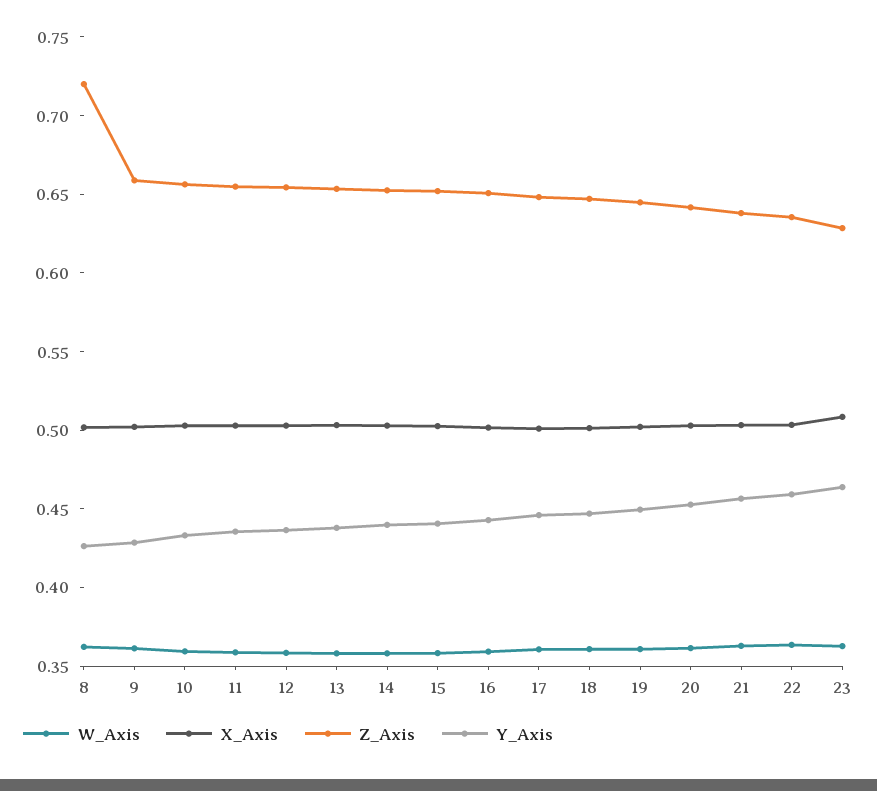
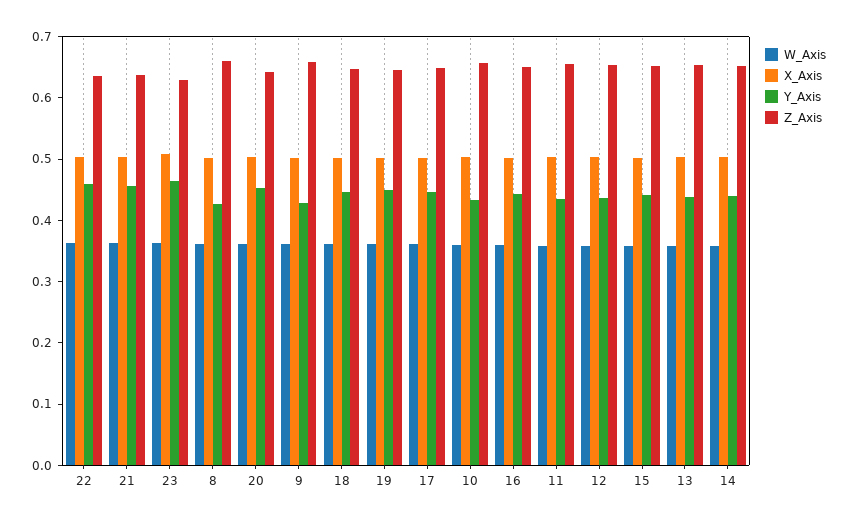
  {
    "W_Axis": {
      "8": 0.36,
      "9": 0.36,
      "10": 0.36,
      "11": 0.36,
      "12": 0.36,
      "13": 0.36,
      "14": 0.36,
      "15": 0.36,
      "16": 0.36,
      "17": 0.36,
      "18": 0.36,
      "19": 0.36,
      "20": 0.36,
      "21": 0.36,
      "22": 0.36,
      "23": 0.36
    },
    "X_Axis": {
      "8": 0.5,
      "9": 0.5,
      "10": 0.5,
      "11": 0.5,
      "12": 0.5,
      "13": 0.5,
      "14": 0.5,
      "15": 0.5,
      "16": 0.5,
      "17": 0.5,
      "18": 0.5,
      "19": 0.5,
      "20": 0.5,
      "21": 0.5,
      "22": 0.5,
      "23": 0.51
    },
    "Z_Axis": {
-     "8": 0.72,
+     "8": 0.66,
      "9": 0.66,
      "10": 0.66,
      "11": 0.65,
      "12": 0.65,
      "13": 0.65,
      "14": 0.65,
      "15": 0.65,
      "16": 0.65,
      "17": 0.65,
      "18": 0.65,
      "19": 0.64,
      "20": 0.64,
      "21": 0.64,
      "22": 0.64,
      "23": 0.63
    },
    "Y_Axis": {
      "8": 0.43,
      "9": 0.43,
      "10": 0.43,
      "11": 0.44,
      "12": 0.44,
      "13": 0.44,
      "14": 0.44,
      "15": 0.44,
      "16": 0.44,
      "17": 0.45,
      "18": 0.45,
      "19": 0.45,
      "20": 0.45,
      "21": 0.46,
      "22": 0.46,
      "23": 0.46
    }
  }

